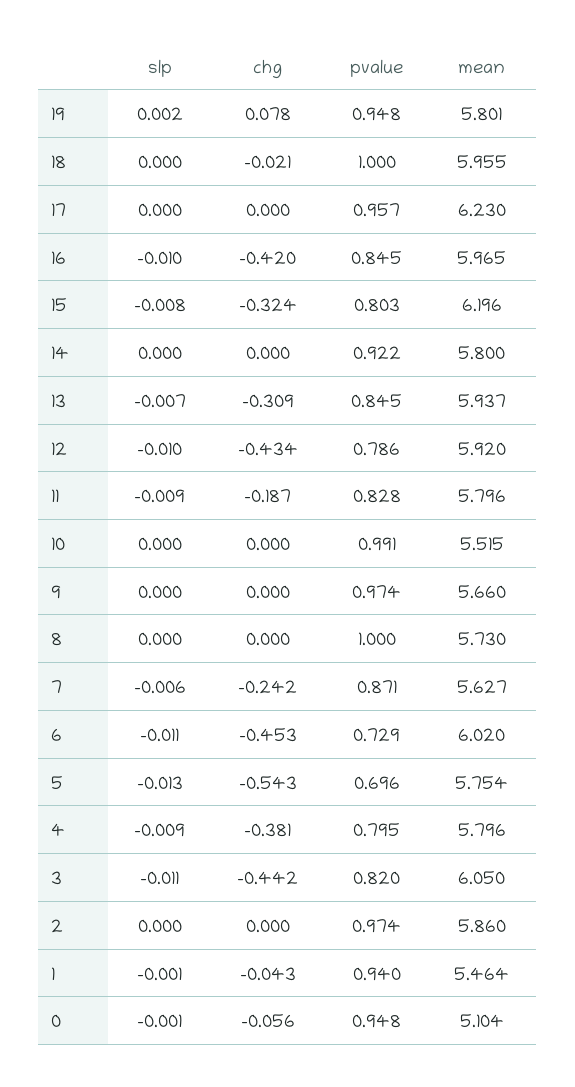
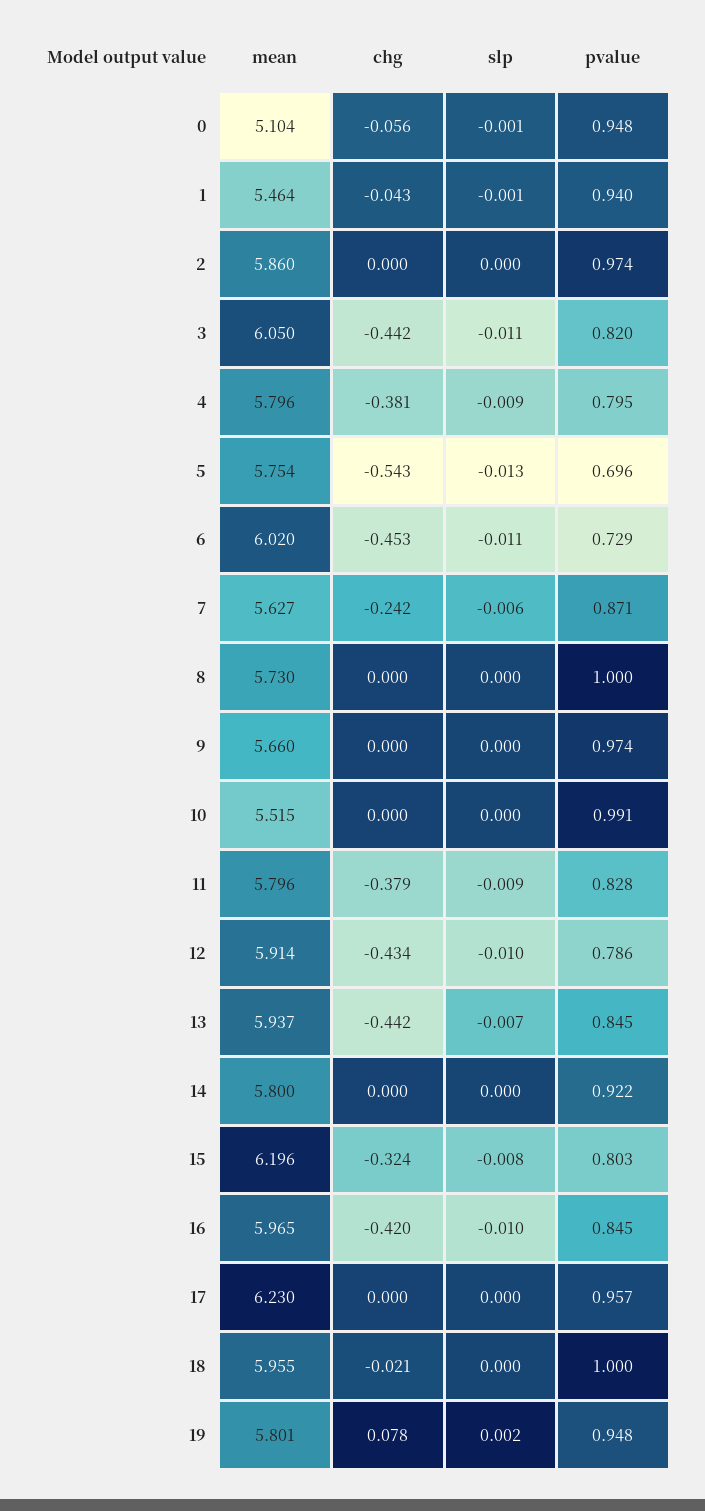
  {
    "slp": {
      "19": 0.002,
      "18": 0,
      "17": 0,
      "16": -0.01,
      "15": -0.008,
      "14": 0,
      "13": -0.007,
      "12": -0.01,
      "11": -0.009,
      "10": 0,
      "9": 0,
      "8": 0,
      "7": -0.006,
      "6": -0.011,
      "5": -0.013,
      "4": -0.009,
      "3": -0.011,
      "2": 0,
      "1": -0.001,
      "0": -0.001
    },
    "chg": {
      "19": 0.078,
      "18": -0.021,
      "17": 0,
      "16": -0.42,
      "15": -0.324,
      "14": 0,
-     "13": -0.309,
+     "13": -0.442,
      "12": -0.434,
-     "11": -0.187,
+     "11": -0.379,
      "10": 0,
      "9": 0,
      "8": 0,
      "7": -0.242,
      "6": -0.453,
      "5": -0.543,
      "4": -0.381,
      "3": -0.442,
      "2": 0,
      "1": -0.043,
      "0": -0.056
    },
    "pvalue": {
      "19": 0.948,
      "18": 1,
      "17": 0.957,
      "16": 0.845,
      "15": 0.803,
      "14": 0.922,
      "13": 0.845,
      "12": 0.786,
      "11": 0.828,
      "10": 0.991,
      "9": 0.974,
      "8": 1,
      "7": 0.871,
      "6": 0.729,
      "5": 0.696,
      "4": 0.795,
      "3": 0.82,
      "2": 0.974,
      "1": 0.94,
      "0": 0.948
    },
    "mean": {
      "19": 5.801,
      "18": 5.955,
      "17": 6.23,
      "16": 5.965,
      "15": 6.196,
      "14": 5.8,
      "13": 5.937,
-     "12": 5.92,
+     "12": 5.914,
      "11": 5.796,
      "10": 5.515,
      "9": 5.66,
      "8": 5.73,
      "7": 5.627,
      "6": 6.02,
      "5": 5.754,
      "4": 5.796,
      "3": 6.05,
      "2": 5.86,
      "1": 5.464,
      "0": 5.104
    }
  }

